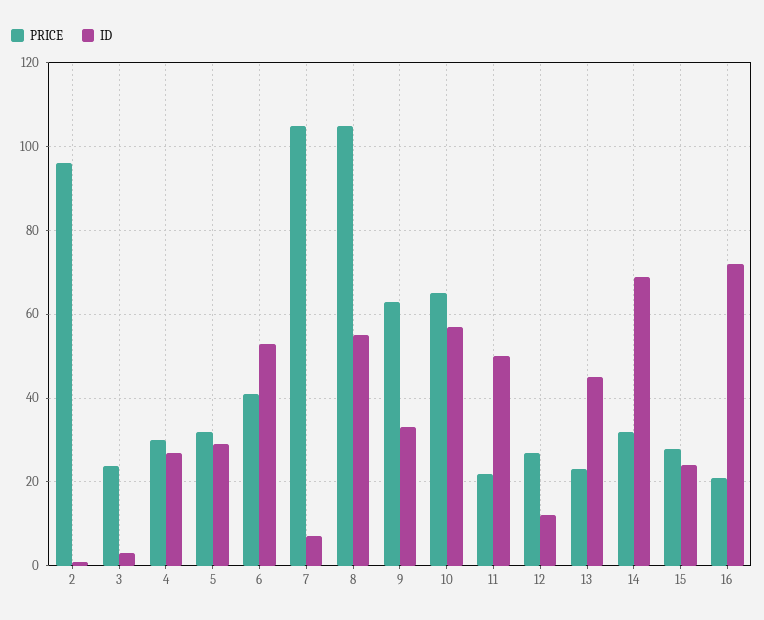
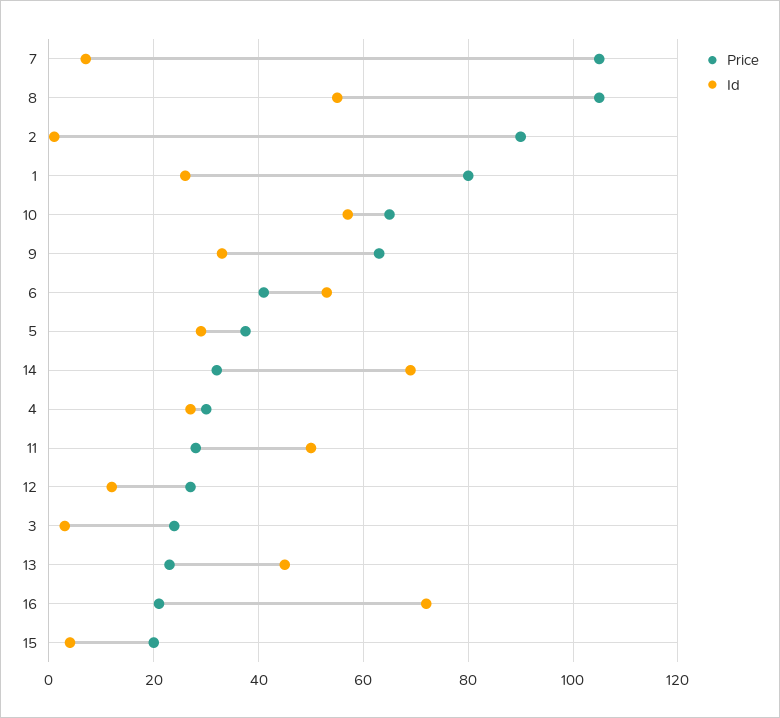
  {
    "PRICE": {
-     "2": 96,
+     "2": 90,
      "3": 24,
      "4": 30,
-     "5": 32,
+     "5": 38,
      "6": 42,
      "7": 106,
      "8": 106,
      "9": 64,
      "10": 66,
-     "11": 22,
+     "11": 28,
      "12": 28,
      "13": 24,
      "14": 32,
-     "15": 28,
+     "15": 20,
-     "16": 22
+     "16": 22,
+     "1": 80
    },
    "ID": {
      "2": 2,
      "3": 4,
      "4": 28,
      "5": 30,
      "6": 54,
      "7": 8,
      "8": 56,
      "9": 34,
      "10": 58,
      "11": 50,
      "12": 12,
      "13": 46,
      "14": 70,
-     "15": 24,
+     "15": 4,
-     "16": 72
+     "16": 72,
+     "1": 26
    }
  }

